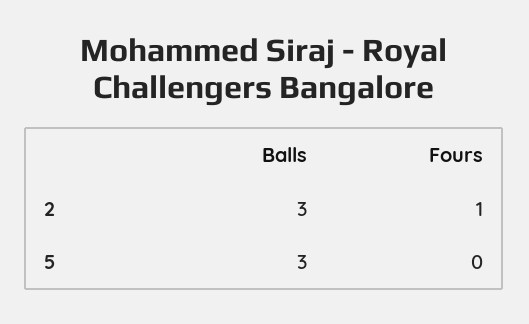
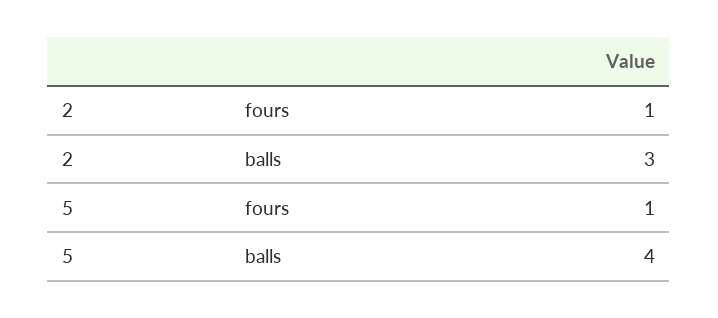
  {
    "Balls": {
      "2": 3,
-     "5": 3
+     "5": 4
    },
    "Fours": {
      "2": 1,
-     "5": 0
+     "5": 1
    }
  }

